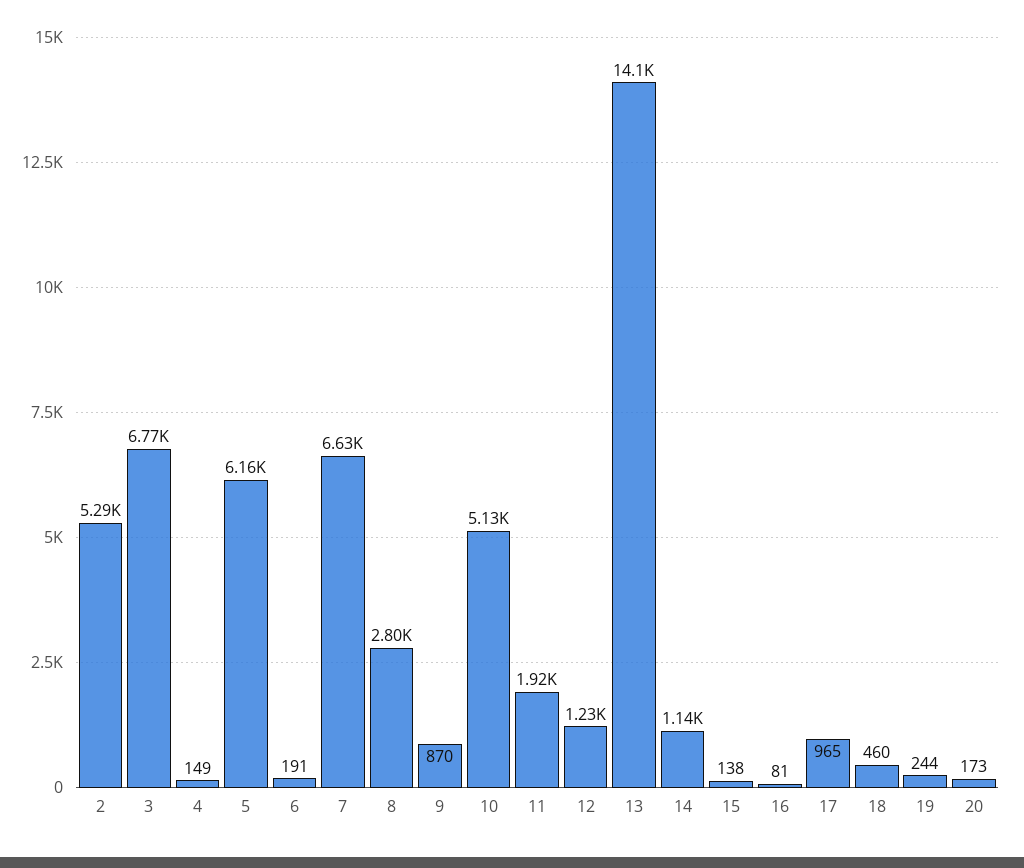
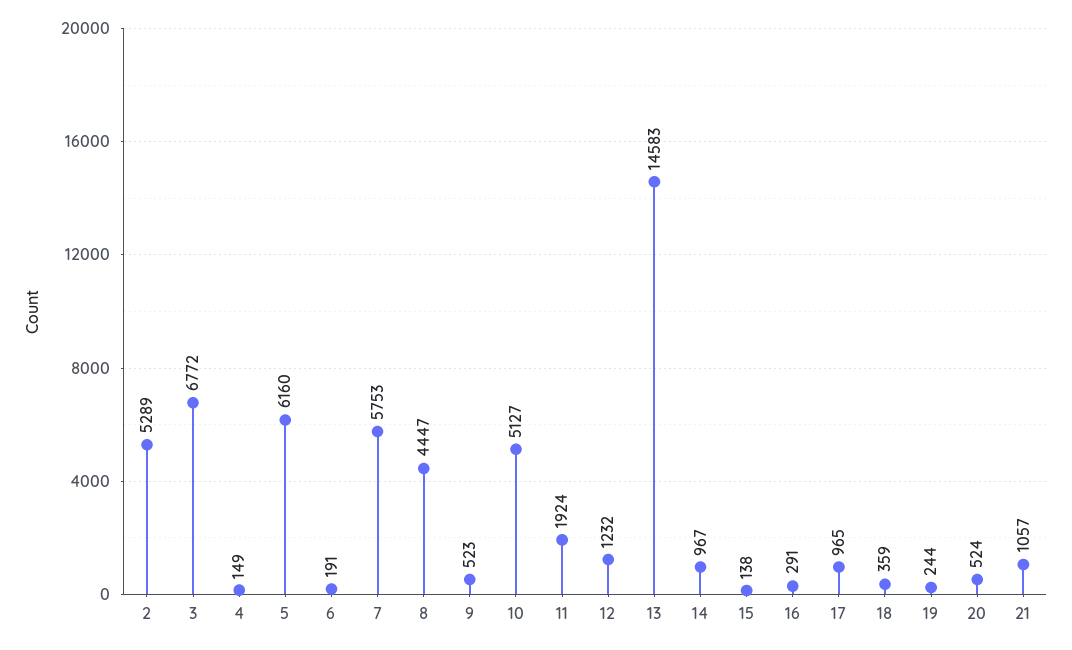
  {
    "2": 5289,
    "3": 6772,
    "4": 149,
    "5": 6160,
    "6": 191,
-   "7": 6630,
+   "7": 5753,
-   "8": 2800,
+   "8": 4447,
-   "9": 870,
+   "9": 523,
    "10": 5127,
    "11": 1924,
    "12": 1232,
-   "13": 14100,
+   "13": 14583,
-   "14": 1140,
+   "14": 967,
    "15": 138,
-   "16": 81,
+   "16": 291,
    "17": 965,
-   "18": 460,
+   "18": 359,
    "19": 244,
-   "20": 173
+   "20": 524,
+   "21": 1057
  }

